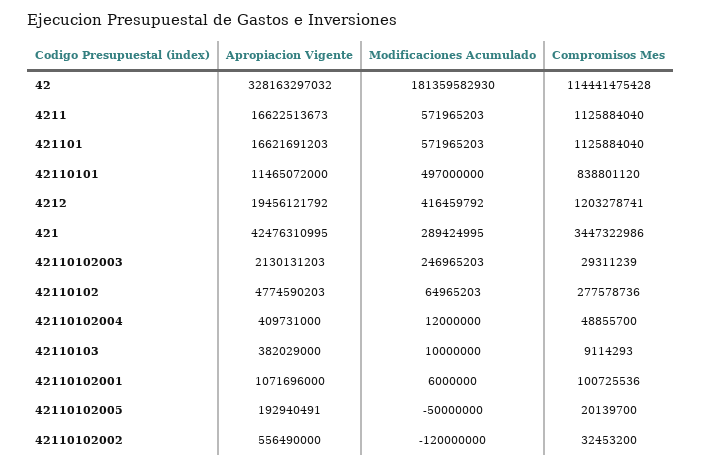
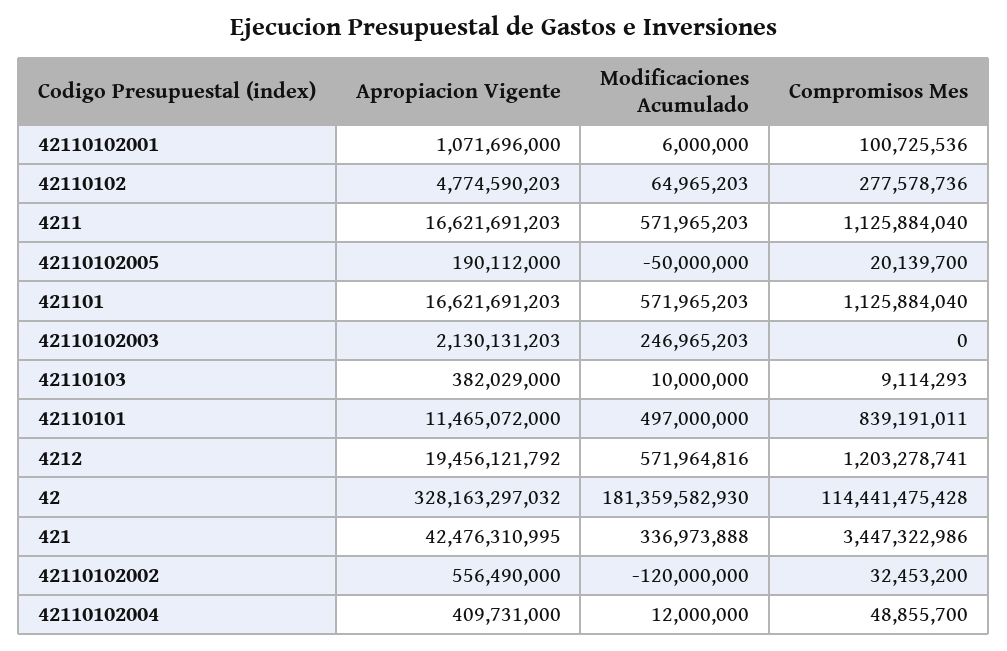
  {
    "Apropiacion Vigente": {
      "42": 328163297032,
-     "4211": 16622513673,
+     "4211": 16621691203,
      "421101": 16621691203,
      "42110101": 11465072000,
      "4212": 19456121792,
      "421": 42476310995,
      "42110102003": 2130131203,
      "42110102": 4774590203,
      "42110102004": 409731000,
      "42110103": 382029000,
      "42110102001": 1071696000,
-     "42110102005": 192940491,
+     "42110102005": 190112000,
      "42110102002": 556490000
    },
    "Modificaciones Acumulado": {
      "42": 181359582930,
      "4211": 571965203,
      "421101": 571965203,
      "42110101": 497000000,
-     "4212": 416459792,
+     "4212": 571964816,
-     "421": 289424995,
+     "421": 336973888,
      "42110102003": 246965203,
      "42110102": 64965203,
      "42110102004": 12000000,
      "42110103": 10000000,
      "42110102001": 6000000,
      "42110102005": -50000000,
      "42110102002": -120000000
    },
    "Compromisos Mes": {
      "42": 114441475428,
      "4211": 1125884040,
      "421101": 1125884040,
-     "42110101": 838801120,
+     "42110101": 839191011,
      "4212": 1203278741,
      "421": 3447322986,
-     "42110102003": 29311239,
+     "42110102003": 0,
      "42110102": 277578736,
      "42110102004": 48855700,
      "42110103": 9114293,
      "42110102001": 100725536,
      "42110102005": 20139700,
      "42110102002": 32453200
    }
  }

